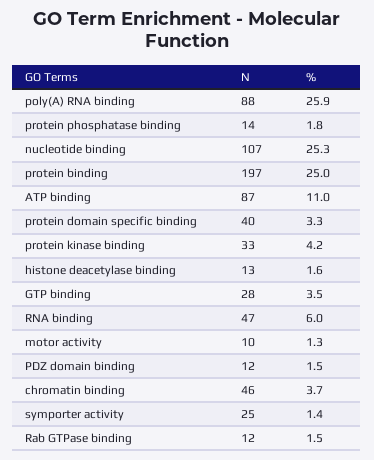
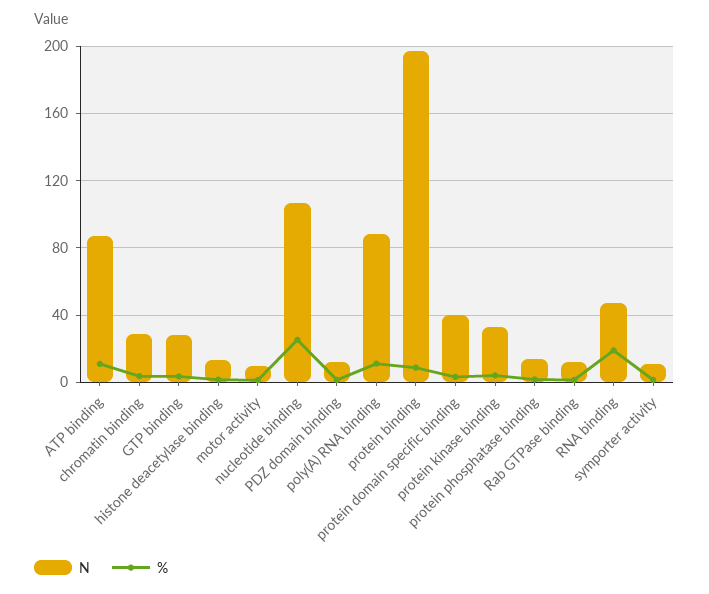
  {
    "N": {
      "poly(A) RNA binding": 88,
      "protein phosphatase binding": 14,
      "nucleotide binding": 107,
      "protein binding": 197,
      "ATP binding": 87,
      "protein domain specific binding": 40,
      "protein kinase binding": 33,
      "histone deacetylase binding": 13,
      "GTP binding": 28,
      "RNA binding": 47,
      "motor activity": 10,
      "PDZ domain binding": 12,
-     "chromatin binding": 46,
+     "chromatin binding": 30,
-     "symporter activity": 25,
+     "symporter activity": 10,
      "Rab GTPase binding": 12
    },
    "%": {
-     "poly(A) RNA binding": 25.9,
+     "poly(A) RNA binding": 10,
      "protein phosphatase binding": 1.8,
      "nucleotide binding": 25.3,
-     "protein binding": 25,
+     "protein binding": 10,
      "ATP binding": 11,
      "protein domain specific binding": 3.3,
      "protein kinase binding": 4.2,
      "histone deacetylase binding": 1.6,
      "GTP binding": 3.5,
-     "RNA binding": 6,
+     "RNA binding": 20,
      "motor activity": 1.3,
      "PDZ domain binding": 1.5,
      "chromatin binding": 3.7,
      "symporter activity": 1.4,
      "Rab GTPase binding": 1.5
    }
  }

